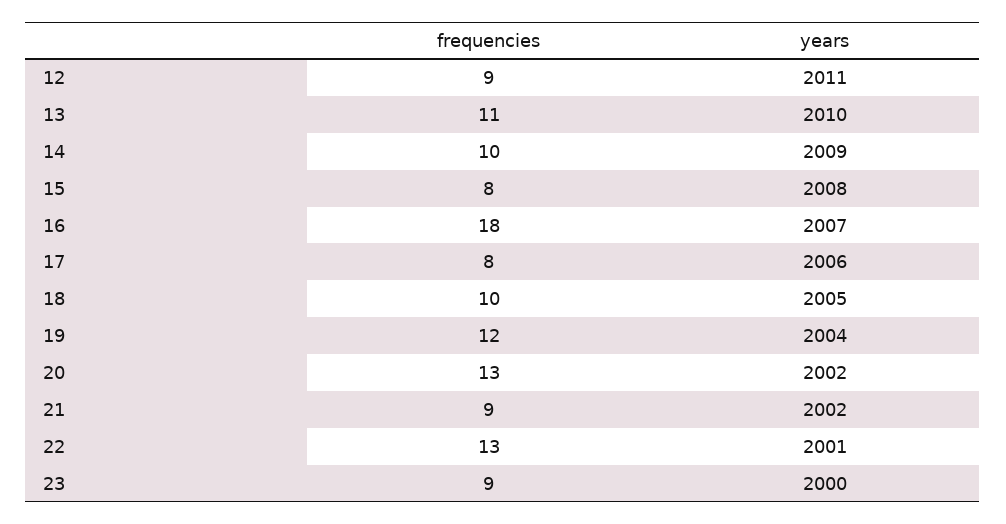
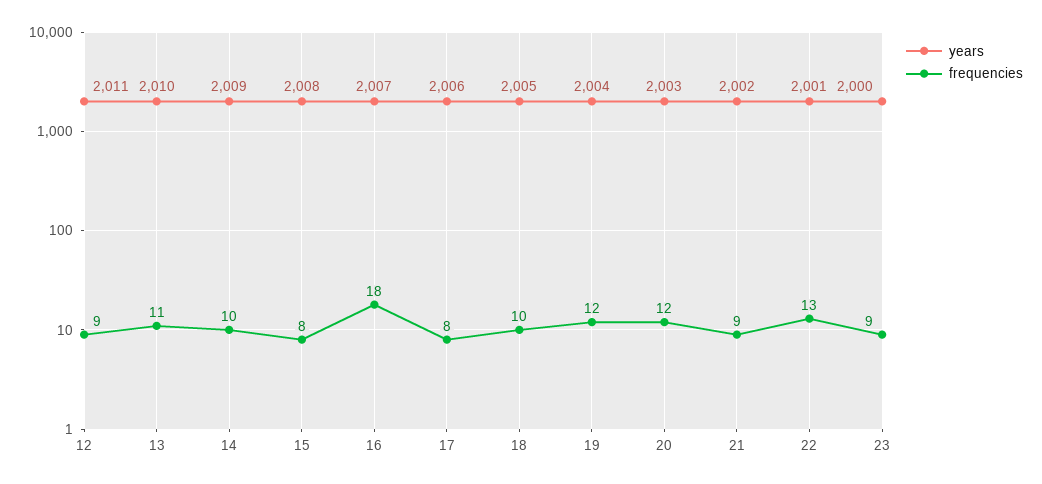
  {
    "frequencies": {
      "12": 9,
      "13": 11,
      "14": 10,
      "15": 8,
      "16": 18,
      "17": 8,
      "18": 10,
      "19": 12,
-     "20": 13,
+     "20": 12,
      "21": 9,
      "22": 13,
      "23": 9
    },
    "years": {
      "12": 2011,
      "13": 2010,
      "14": 2009,
      "15": 2008,
      "16": 2007,
      "17": 2006,
      "18": 2005,
      "19": 2004,
-     "20": 2002,
+     "20": 2003,
      "21": 2002,
      "22": 2001,
      "23": 2000
    }
  }

